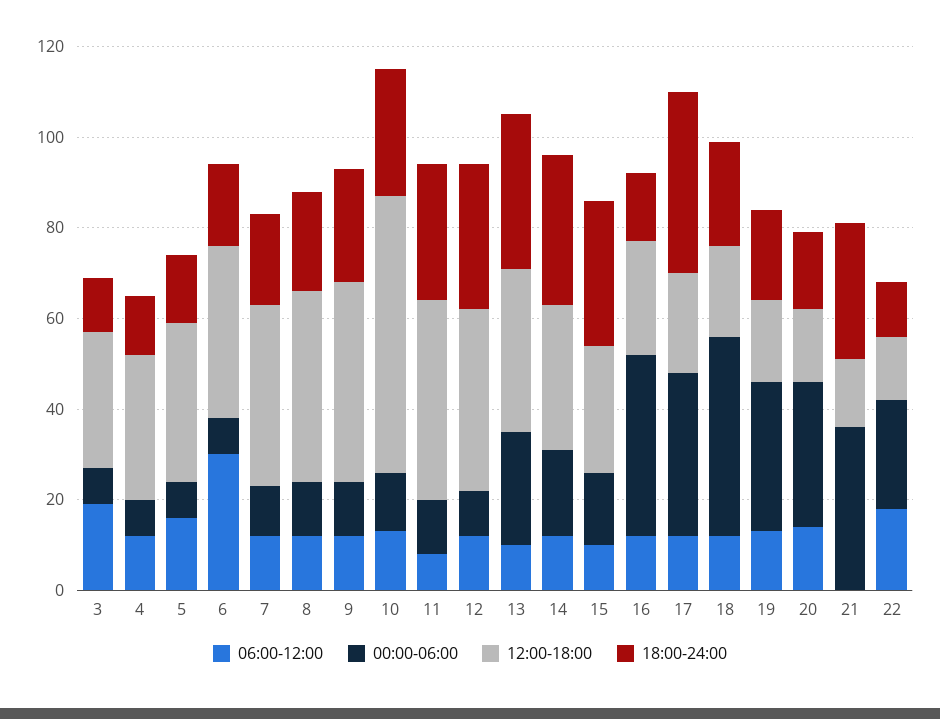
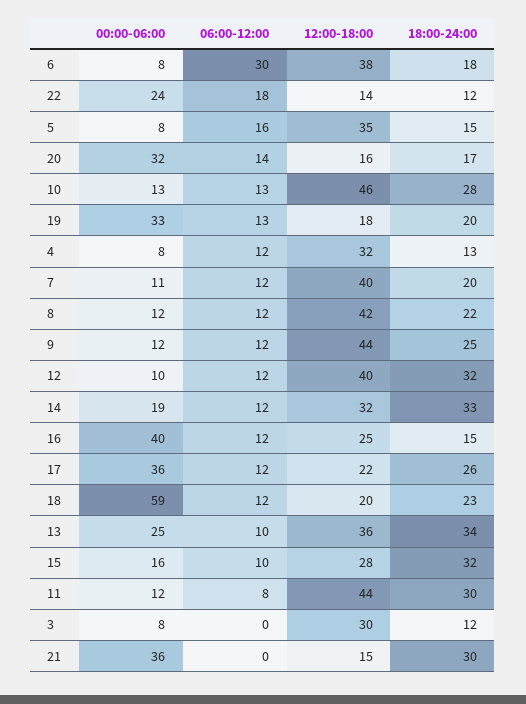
  {
    "06:00-12:00": {
-     "3": 20,
+     "3": 0,
      "4": 12,
      "5": 16,
      "6": 30,
      "7": 12,
      "8": 12,
      "9": 12,
      "10": 13,
      "11": 8,
      "12": 12,
      "13": 10,
      "14": 12,
      "15": 10,
      "16": 12,
      "17": 12,
      "18": 12,
      "19": 13,
      "20": 14,
      "21": 0,
      "22": 18
    },
    "00:00-06:00": {
      "3": 8,
      "4": 8,
      "5": 8,
      "6": 8,
      "7": 11,
      "8": 12,
      "9": 12,
      "10": 13,
      "11": 12,
      "12": 10,
      "13": 25,
      "14": 19,
      "15": 16,
      "16": 40,
      "17": 36,
-     "18": 45,
+     "18": 59,
      "19": 33,
      "20": 32,
      "21": 36,
      "22": 24
    },
    "12:00-18:00": {
      "3": 30,
      "4": 32,
      "5": 35,
      "6": 38,
      "7": 40,
      "8": 42,
      "9": 44,
-     "10": 60,
+     "10": 46,
      "11": 44,
      "12": 40,
      "13": 36,
      "14": 32,
      "15": 28,
      "16": 25,
      "17": 22,
      "18": 20,
      "19": 18,
      "20": 16,
      "21": 15,
      "22": 14
    },
    "18:00-24:00": {
      "3": 12,
      "4": 13,
      "5": 15,
      "6": 18,
      "7": 20,
      "8": 22,
      "9": 25,
      "10": 28,
      "11": 30,
      "12": 32,
      "13": 34,
      "14": 33,
      "15": 32,
      "16": 15,
-     "17": 40,
+     "17": 26,
      "18": 23,
      "19": 20,
      "20": 17,
      "21": 30,
      "22": 12
    }
  }

